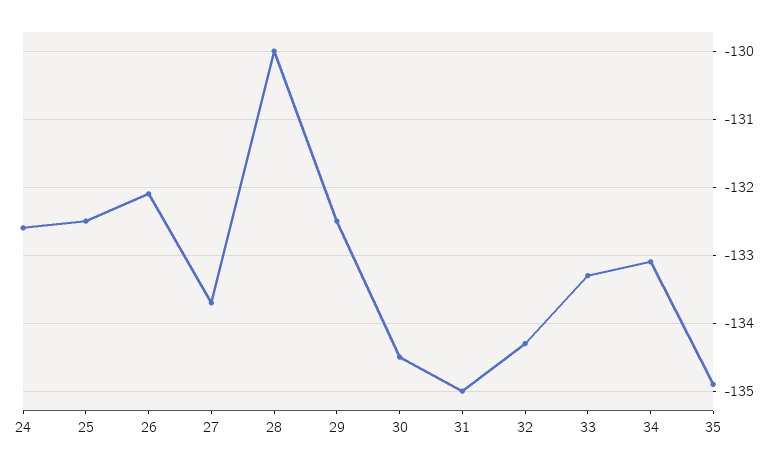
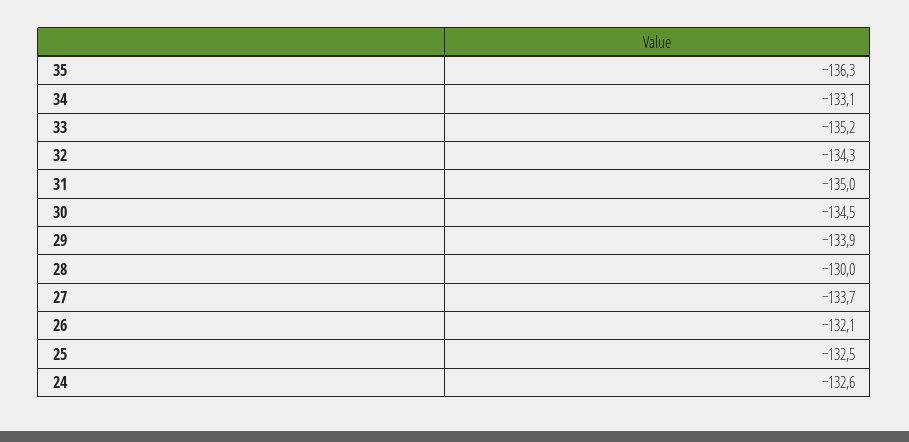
  {
    "24": -132.6,
    "25": -132.5,
    "26": -132.1,
    "27": -133.7,
    "28": -130,
-   "29": -132.5,
+   "29": -133.9,
    "30": -134.5,
    "31": -135,
    "32": -134.3,
-   "33": -133.3,
+   "33": -135.2,
    "34": -133.1,
-   "35": -134.9
+   "35": -136.3
  }

